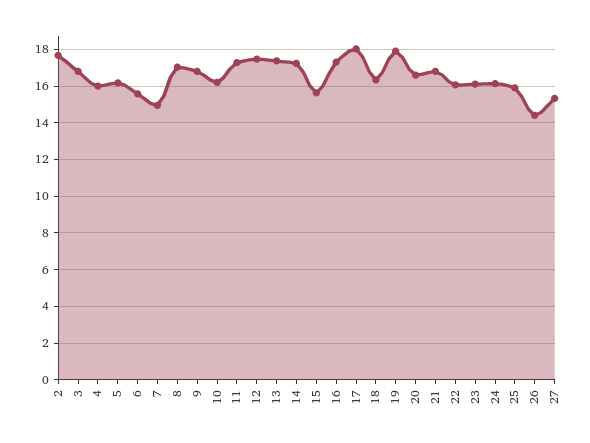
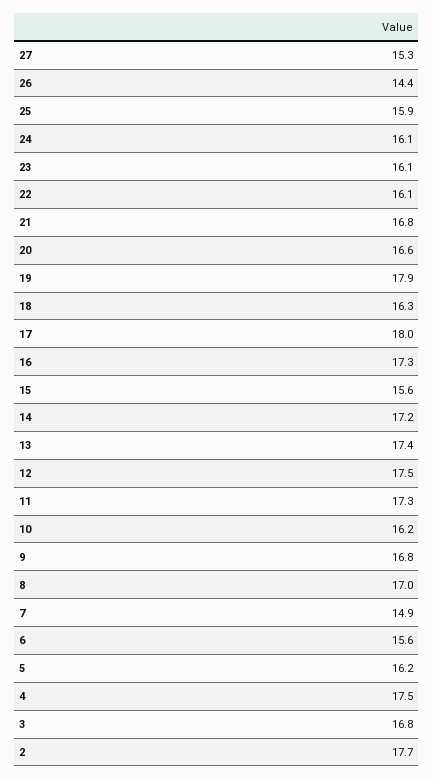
  {
    "2": 17.7,
    "3": 16.8,
-   "4": 16,
+   "4": 17.5,
    "5": 16.2,
    "6": 15.6,
    "7": 14.9,
    "8": 17,
    "9": 16.8,
    "10": 16.2,
    "11": 17.3,
    "12": 17.5,
    "13": 17.4,
    "14": 17.2,
    "15": 15.6,
    "16": 17.3,
    "17": 18,
    "18": 16.3,
    "19": 17.9,
    "20": 16.6,
    "21": 16.8,
    "22": 16.1,
    "23": 16.1,
    "24": 16.1,
    "25": 15.9,
    "26": 14.4,
    "27": 15.3
  }

